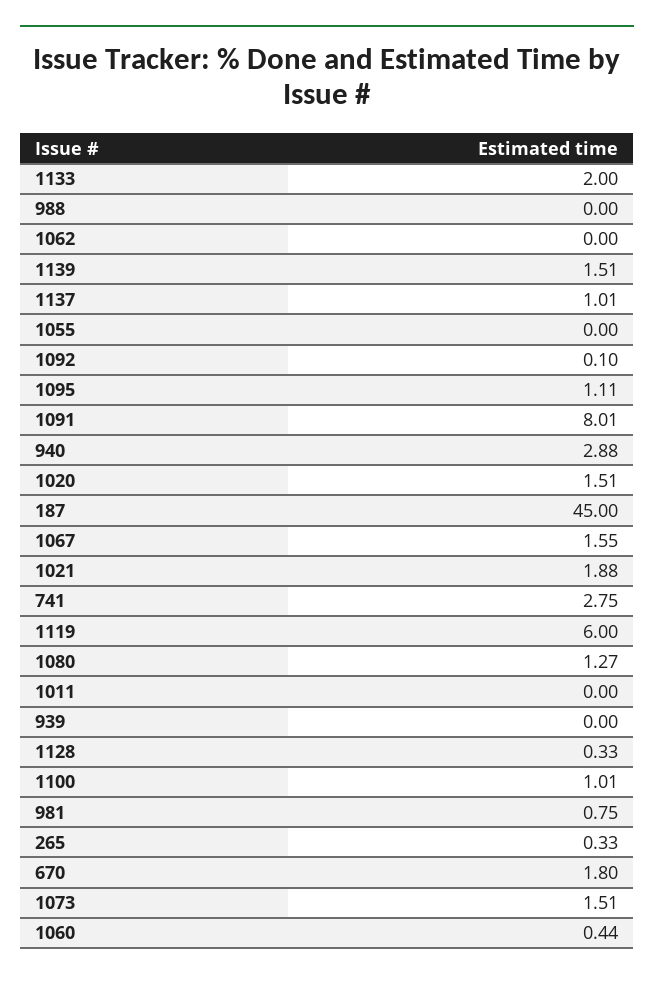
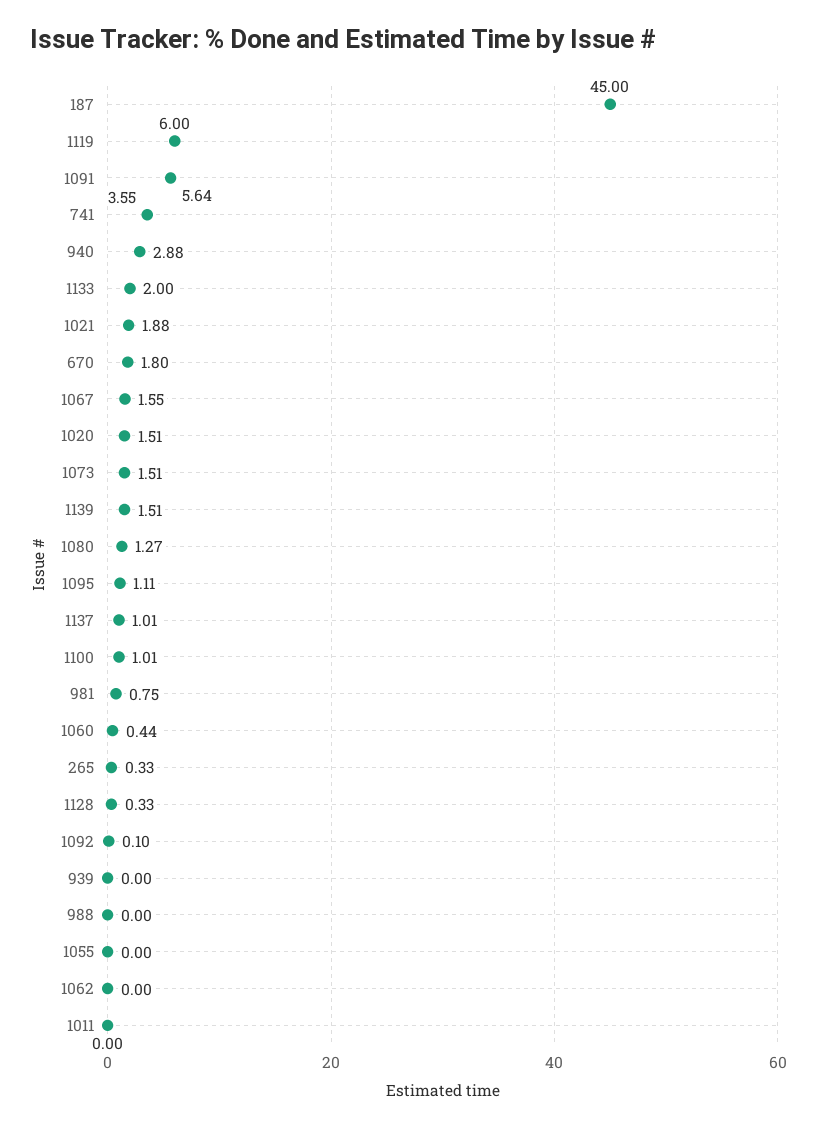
  {
    "1133": 2,
    "988": 0,
    "1062": 0,
    "1139": 1.51,
    "1137": 1.01,
    "1055": 0,
    "1092": 0.1,
    "1095": 1.11,
-   "1091": 8.01,
+   "1091": 5.64,
    "940": 2.88,
    "1020": 1.51,
    "187": 45,
    "1067": 1.55,
    "1021": 1.88,
-   "741": 2.75,
+   "741": 3.55,
    "1119": 6,
    "1080": 1.27,
    "1011": 0,
    "939": 0,
    "1128": 0.33,
    "1100": 1.01,
    "981": 0.75,
    "265": 0.33,
    "670": 1.8,
    "1073": 1.51,
    "1060": 0.44
  }

